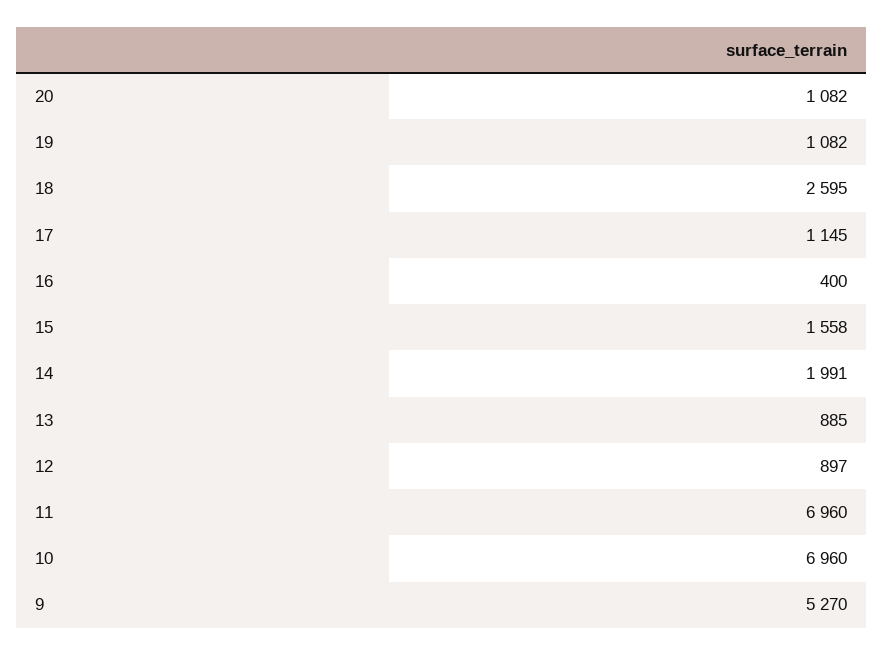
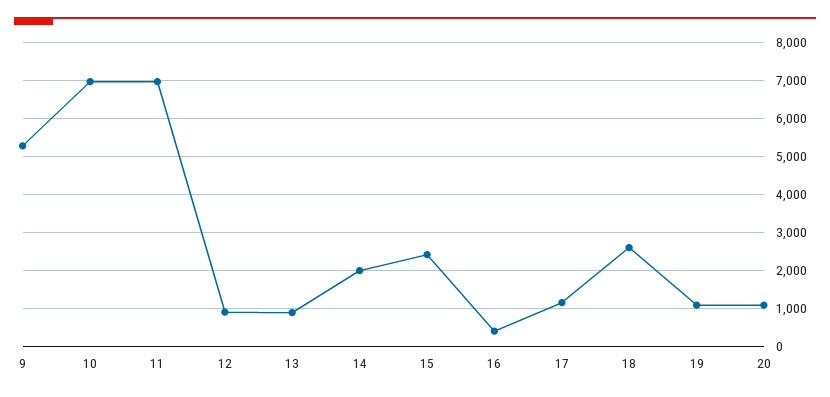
  {
    "20": 1082,
    "19": 1082,
    "18": 2595,
    "17": 1145,
    "16": 400,
-   "15": 1558,
+   "15": 2400,
    "14": 1991,
    "13": 885,
    "12": 897,
    "11": 6960,
    "10": 6960,
    "9": 5270
  }

